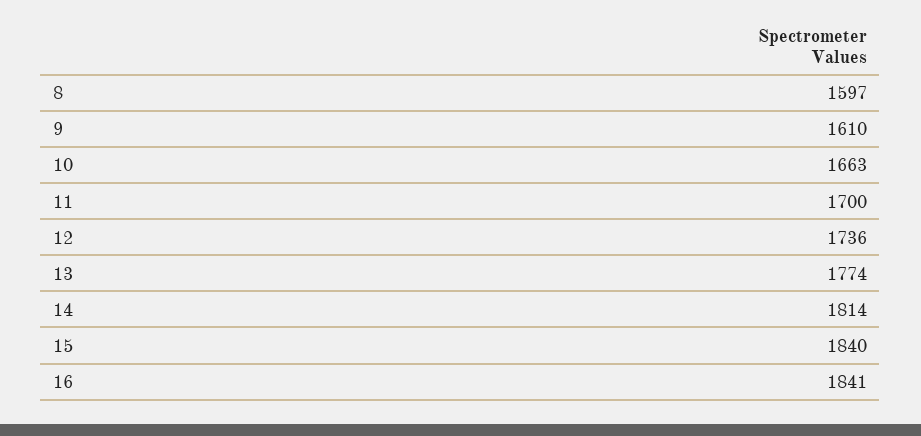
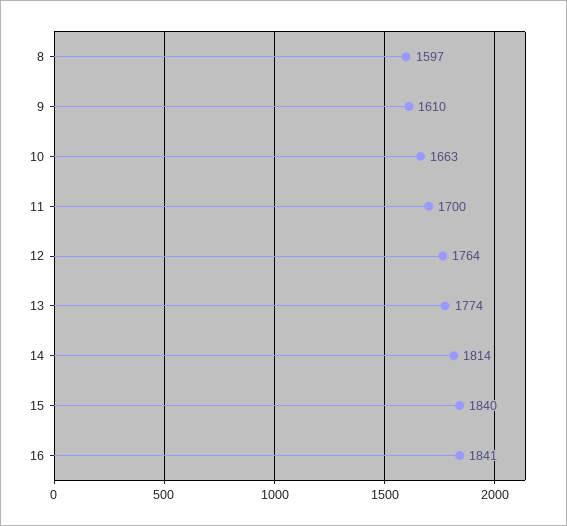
  {
    "8": 1597,
    "9": 1610,
    "10": 1663,
    "11": 1700,
-   "12": 1736,
+   "12": 1764,
    "13": 1774,
    "14": 1814,
    "15": 1840,
    "16": 1841
  }

